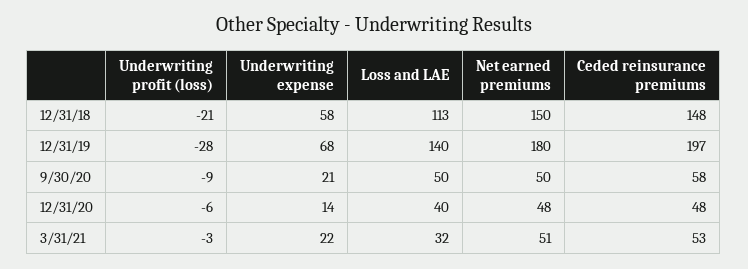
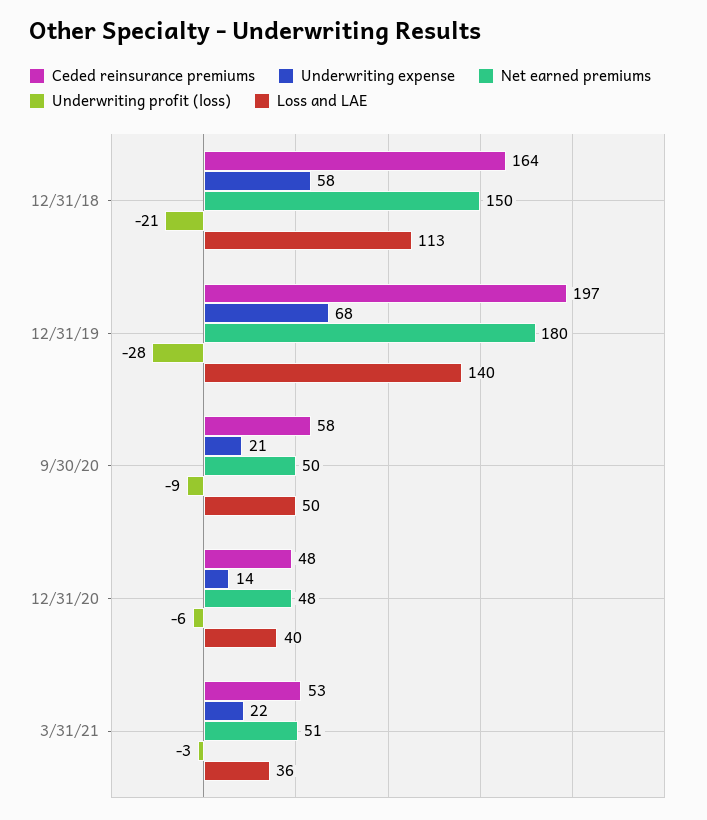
  {
    "Underwriting profit (loss)": {
      "12/31/18": -21,
      "12/31/19": -28,
      "9/30/20": -9,
      "12/31/20": -6,
      "3/31/21": -3
    },
    "Underwriting expense": {
      "12/31/18": 58,
      "12/31/19": 68,
      "9/30/20": 21,
      "12/31/20": 14,
      "3/31/21": 22
    },
    "Loss and LAE": {
      "12/31/18": 113,
      "12/31/19": 140,
      "9/30/20": 50,
      "12/31/20": 40,
-     "3/31/21": 32
+     "3/31/21": 36
    },
    "Net earned premiums": {
      "12/31/18": 150,
      "12/31/19": 180,
      "9/30/20": 50,
      "12/31/20": 48,
      "3/31/21": 51
    },
    "Ceded reinsurance premiums": {
-     "12/31/18": 148,
+     "12/31/18": 164,
      "12/31/19": 197,
      "9/30/20": 58,
      "12/31/20": 48,
      "3/31/21": 53
    }
  }

